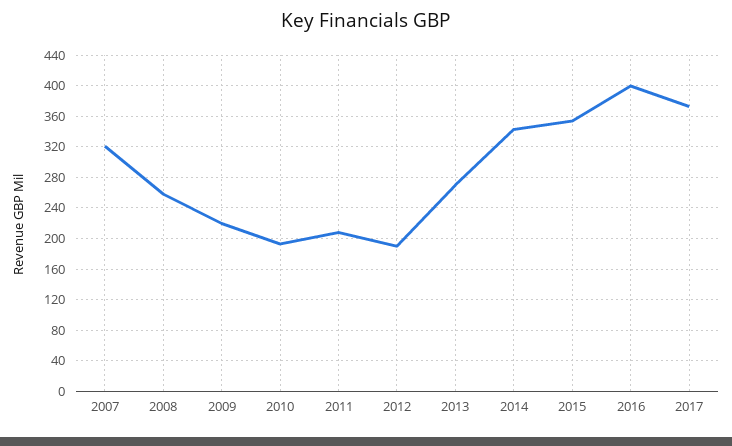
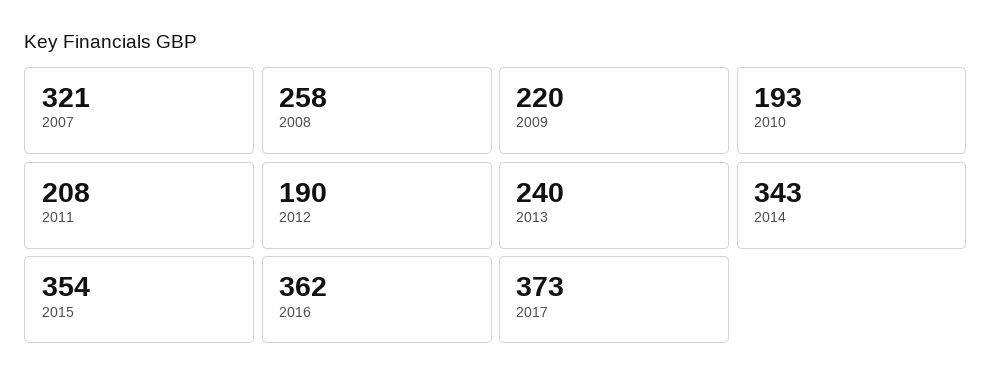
  {
    "2007": 321,
    "2008": 258,
    "2009": 220,
    "2010": 193,
    "2011": 208,
    "2012": 190,
-   "2013": 270,
+   "2013": 240,
    "2014": 343,
    "2015": 354,
-   "2016": 400,
+   "2016": 362,
    "2017": 373
  }

